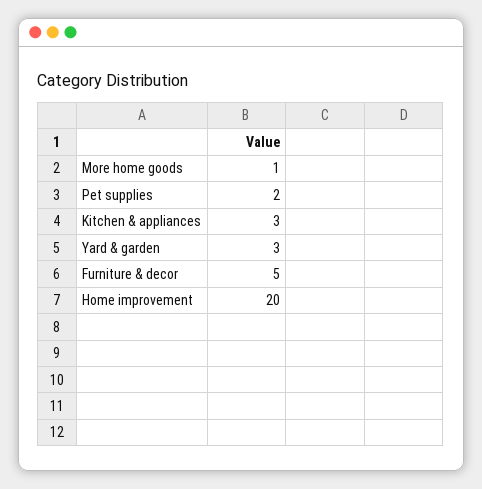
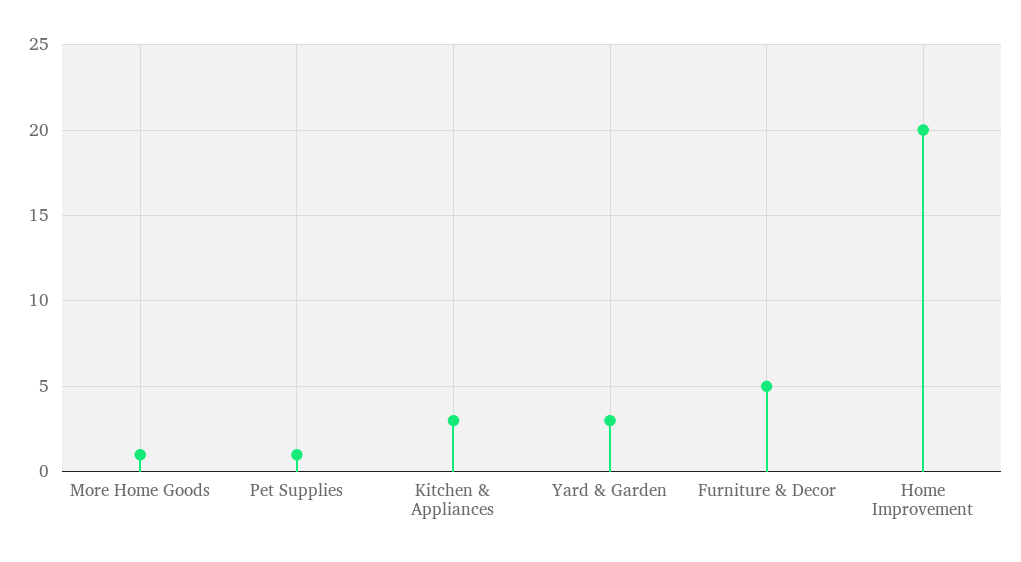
  {
    "More home goods": 1,
-   "Pet supplies": 2,
+   "Pet supplies": 1,
    "Kitchen & appliances": 3,
    "Yard & garden": 3,
    "Furniture & decor": 5,
    "Home improvement": 20
  }

